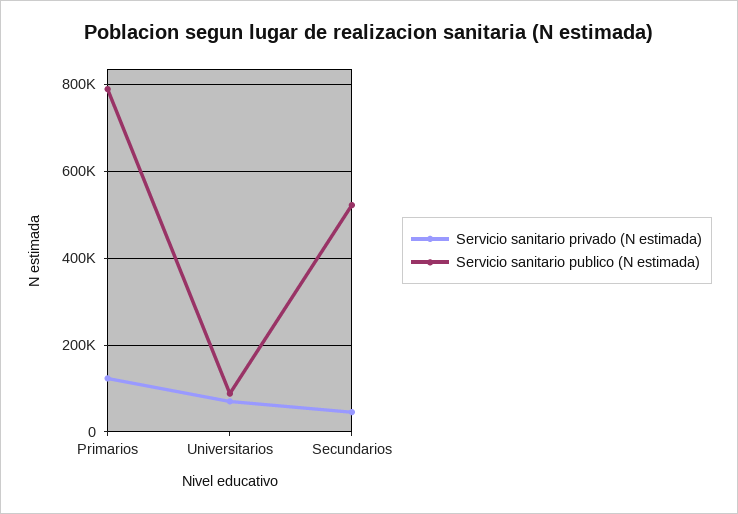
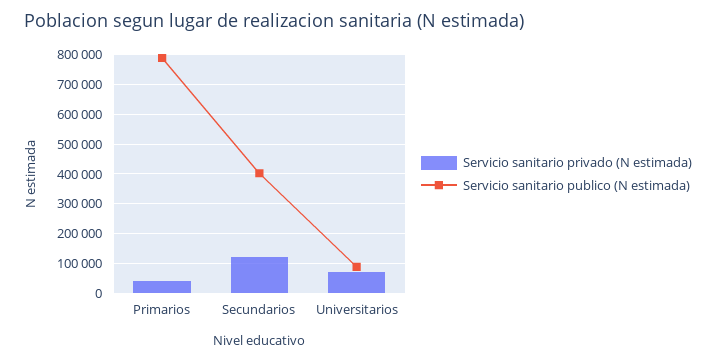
  {
    "Servicio sanitario privado (N estimada)": {
-     "Primarios": 120000,
+     "Primarios": 50000,
      "Universitarios": 80000,
-     "Secundarios": 40000
+     "Secundarios": 125000
    },
    "Servicio sanitario publico (N estimada)": {
      "Primarios": 780000,
      "Universitarios": 80000,
-     "Secundarios": 520000
+     "Secundarios": 400000
    }
  }

